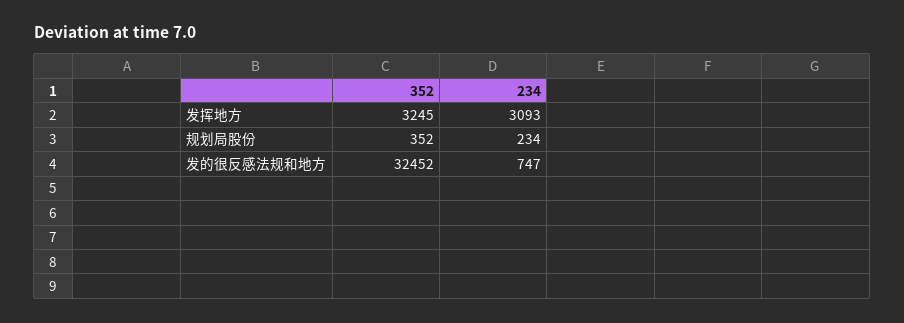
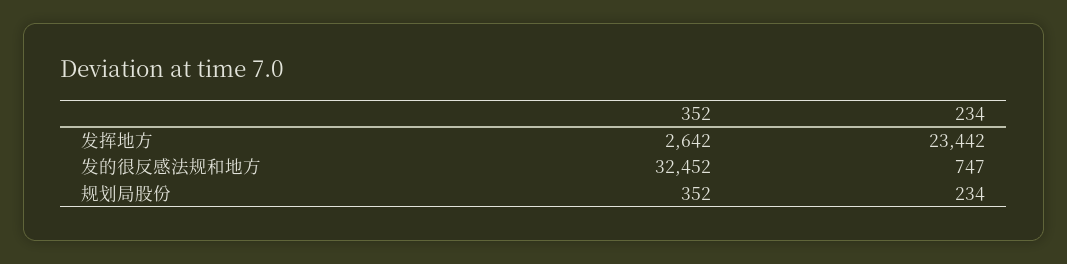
  {
    "352": {
-     "发挥地方": 3245,
+     "发挥地方": 2642,
      "规划局股份": 352,
      "发的很反感法规和地方": 32452
    },
    "234": {
-     "发挥地方": 3093,
+     "发挥地方": 23442,
      "规划局股份": 234,
      "发的很反感法规和地方": 747
    }
  }

